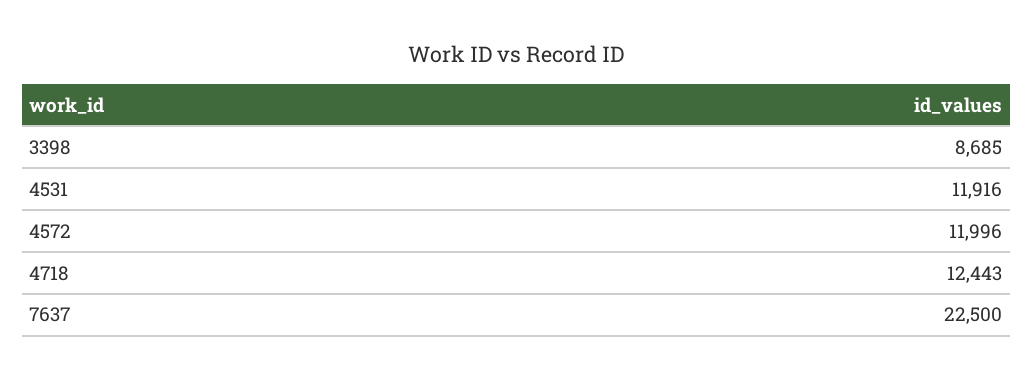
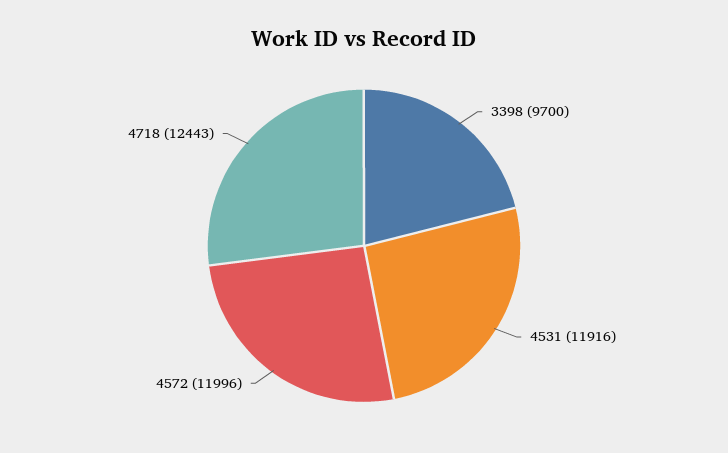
  {
-   "3398": 8685,
+   "3398": 9700,
    "4531": 11916,
    "4572": 11996,
-   "4718": 12443,
+   "4718": 12443
-   "7637": 22500
  }

